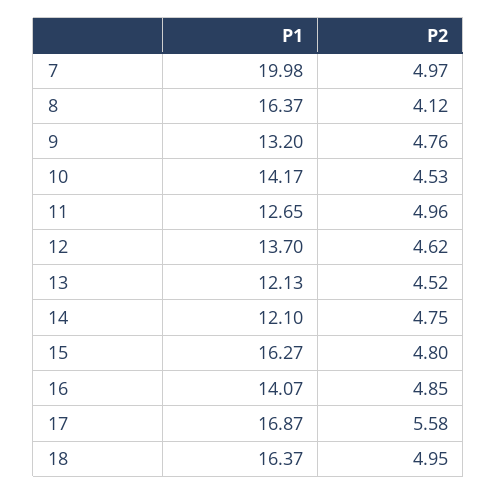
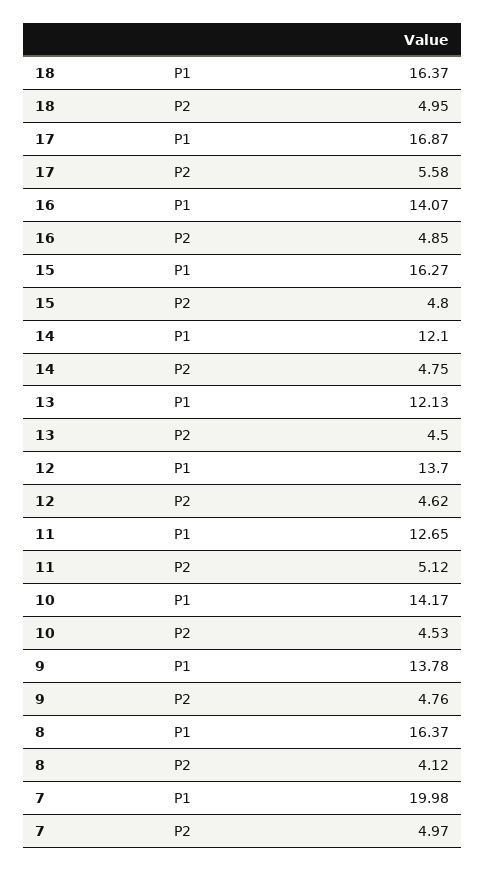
  {
    "P1": {
      "7": 19.98,
      "8": 16.37,
-     "9": 13.2,
+     "9": 13.78,
      "10": 14.17,
      "11": 12.65,
      "12": 13.7,
      "13": 12.13,
      "14": 12.1,
      "15": 16.27,
      "16": 14.07,
      "17": 16.87,
      "18": 16.37
    },
    "P2": {
      "7": 4.97,
      "8": 4.12,
      "9": 4.76,
      "10": 4.53,
-     "11": 4.96,
+     "11": 5.12,
      "12": 4.62,
-     "13": 4.52,
+     "13": 4.5,
      "14": 4.75,
      "15": 4.8,
      "16": 4.85,
      "17": 5.58,
      "18": 4.95
    }
  }

